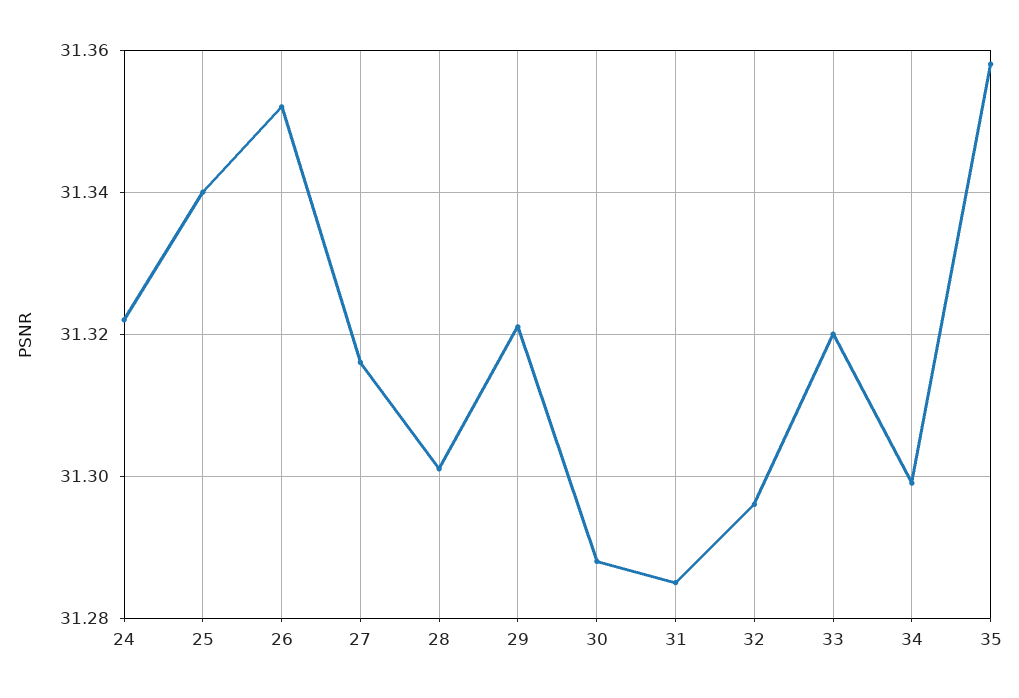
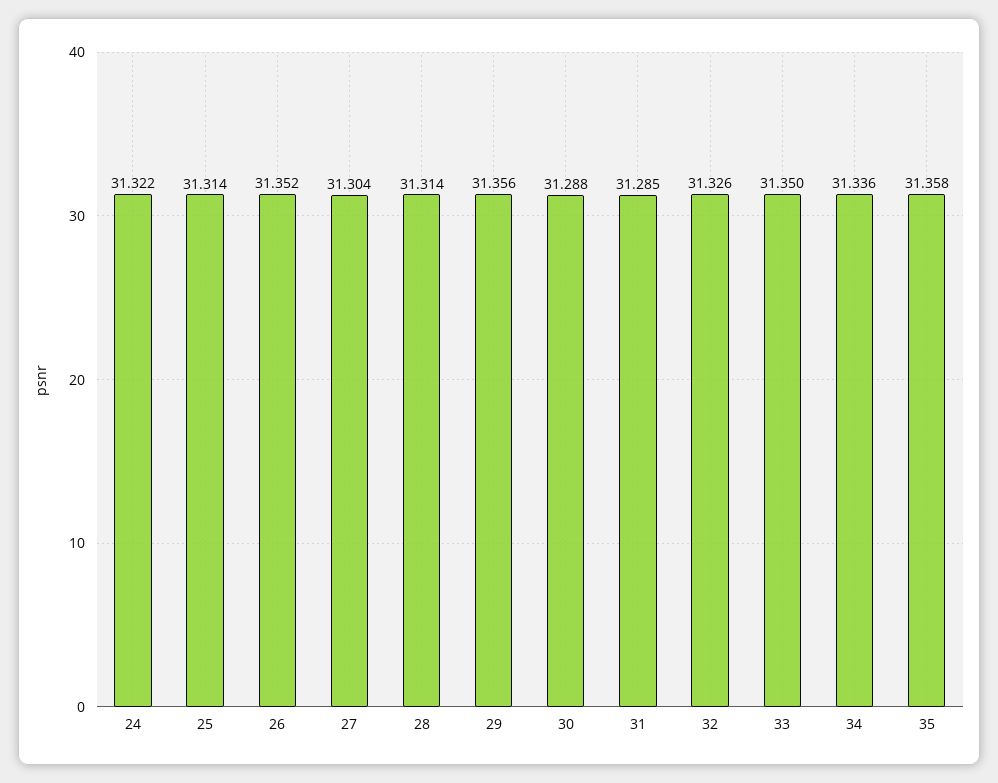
  {
    "24": 31.322,
-   "25": 31.34,
+   "25": 31.314,
    "26": 31.352,
-   "27": 31.315,
+   "27": 31.304,
-   "28": 31.3,
+   "28": 31.314,
-   "29": 31.32,
+   "29": 31.356,
    "30": 31.288,
    "31": 31.285,
-   "32": 31.295,
+   "32": 31.326,
-   "33": 31.32,
+   "33": 31.35,
-   "34": 31.3,
+   "34": 31.336,
    "35": 31.358
  }

